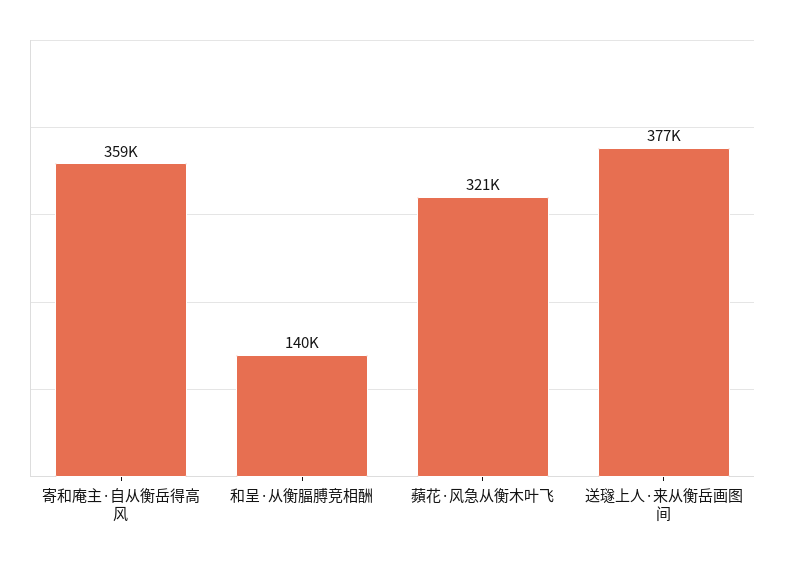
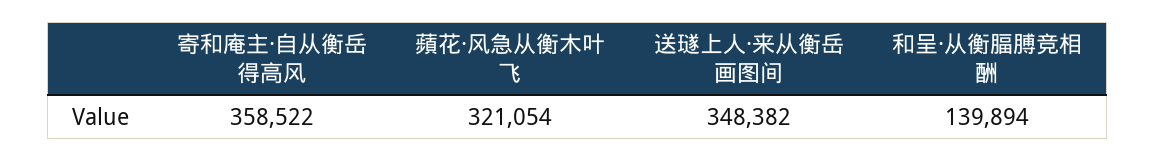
  {
    "寄和庵主·自从衡岳得高风": 358522,
    "和呈·从衡腷膊竞相酬": 139894,
    "蘋花·风急从衡木叶飞": 321054,
-   "送璲上人·来从衡岳画图间": 377000
+   "送璲上人·来从衡岳画图间": 348382
  }

